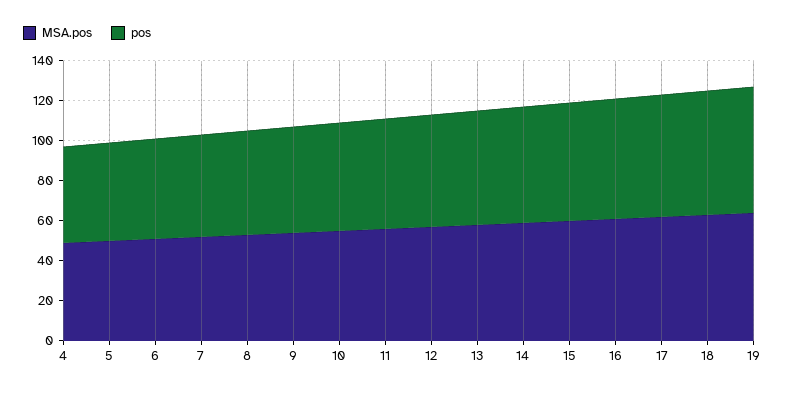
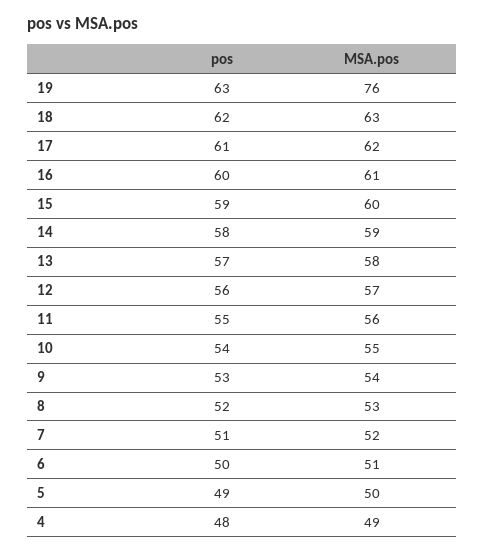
  {
    "MSA.pos": {
      "4": 49,
      "5": 50,
      "6": 51,
      "7": 52,
      "8": 53,
      "9": 54,
      "10": 55,
      "11": 56,
      "12": 57,
      "13": 58,
      "14": 59,
      "15": 60,
      "16": 61,
      "17": 62,
      "18": 63,
-     "19": 65
+     "19": 76
    },
    "pos": {
      "4": 48,
      "5": 49,
      "6": 50,
      "7": 51,
      "8": 52,
      "9": 53,
      "10": 54,
      "11": 55,
      "12": 56,
      "13": 57,
      "14": 58,
      "15": 59,
      "16": 60,
      "17": 61,
      "18": 62,
      "19": 63
    }
  }

